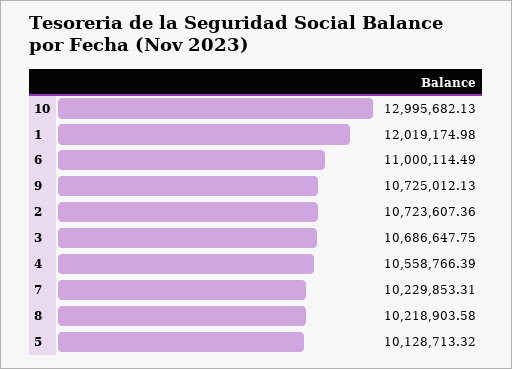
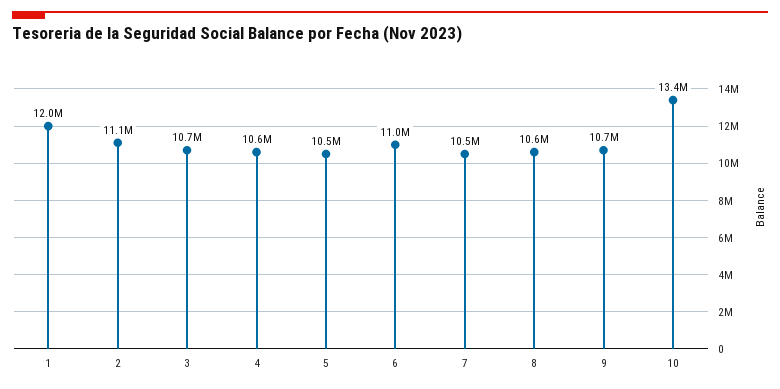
  {
-   "10": 12995682.13,
+   "10": 13400000,
    "1": 12019174.98,
    "6": 11000114.49,
    "9": 10725012.13,
-   "2": 10723607.36,
+   "2": 11100000,
    "3": 10686647.75,
    "4": 10558766.39,
-   "7": 10229853.31,
+   "7": 10500000,
-   "8": 10218903.58,
+   "8": 10600000,
-   "5": 10128713.32
+   "5": 10500000
  }

